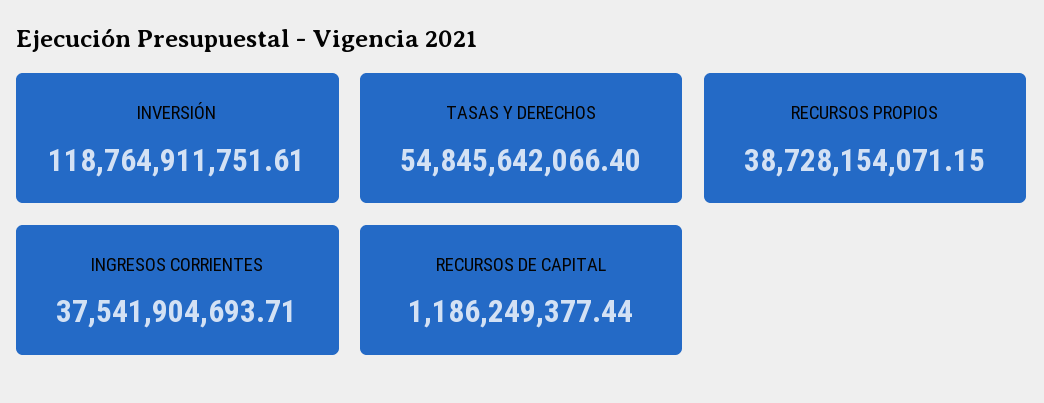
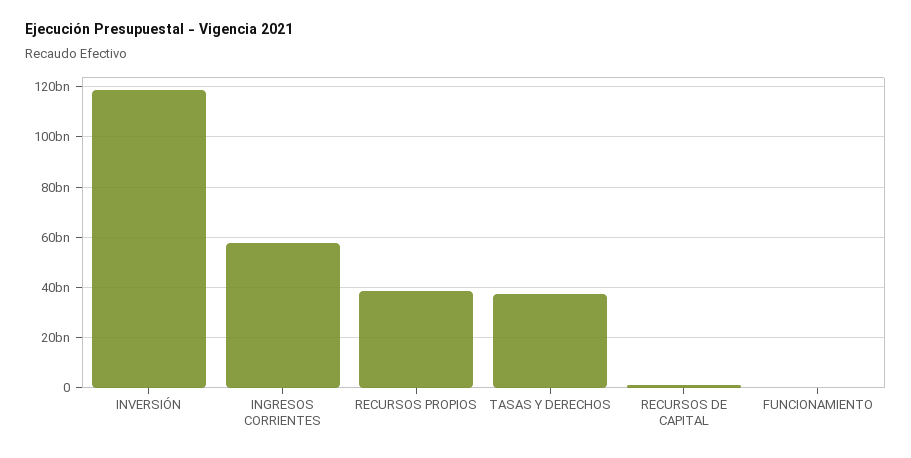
  {
    "INVERSIÓN": 118764911751.61,
-   "TASAS Y DERECHOS": 54845642066.4,
+   "TASAS Y DERECHOS": 37500000000,
    "RECURSOS PROPIOS": 38728154071.15,
-   "INGRESOS CORRIENTES": 37541904693.71,
+   "INGRESOS CORRIENTES": 57500000000,
-   "RECURSOS DE CAPITAL": 1186249377.44
+   "RECURSOS DE CAPITAL": 1186249377.44,
+   "FUNCIONAMIENTO": 0
  }

